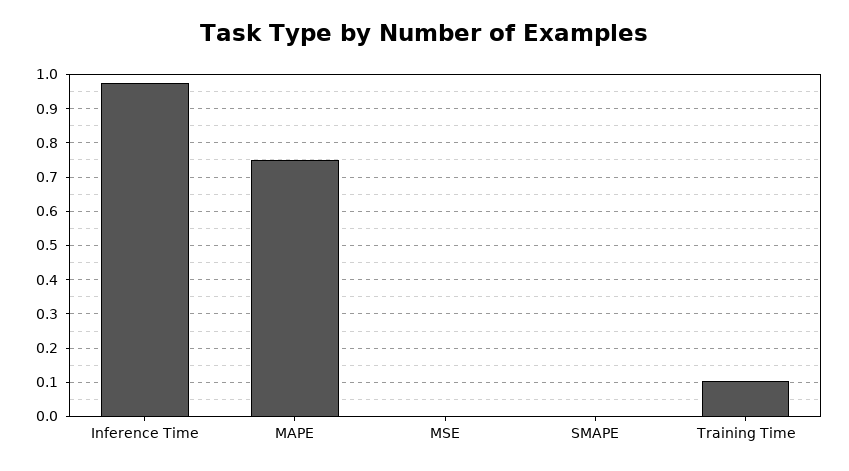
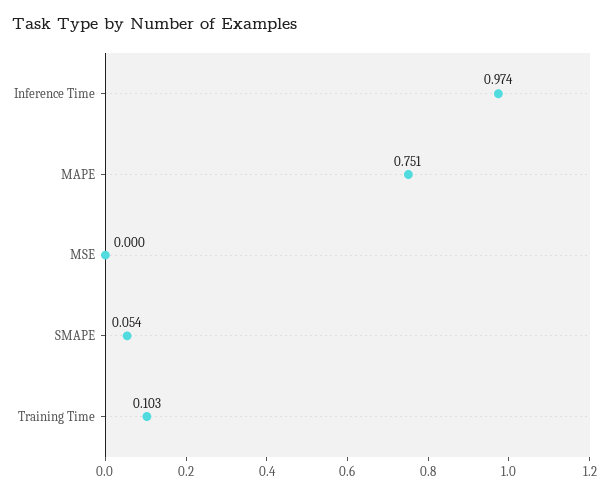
  {
    "Inference Time": 0.974,
    "MAPE": 0.751,
    "MSE": 0,
-   "SMAPE": 0,
+   "SMAPE": 0.054,
    "Training Time": 0.103
  }

